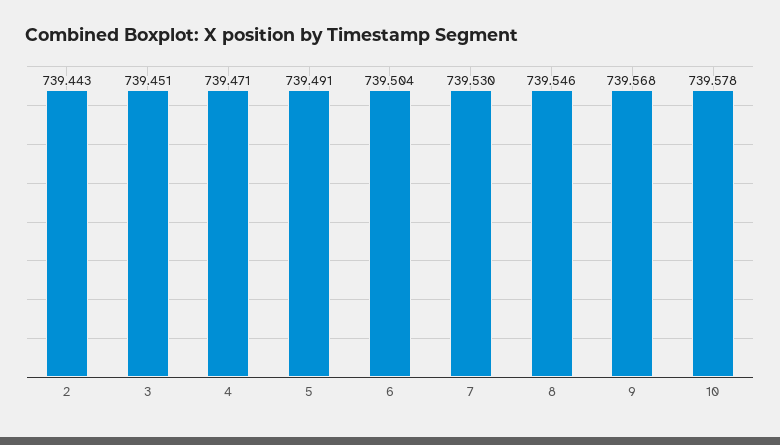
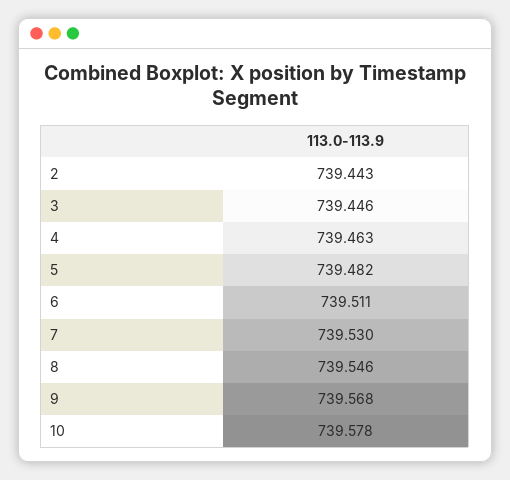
  {
    "2": 739.443,
-   "3": 739.451,
+   "3": 739.446,
-   "4": 739.471,
+   "4": 739.463,
-   "5": 739.491,
+   "5": 739.482,
-   "6": 739.504,
+   "6": 739.511,
    "7": 739.53,
    "8": 739.546,
    "9": 739.568,
    "10": 739.578
  }

